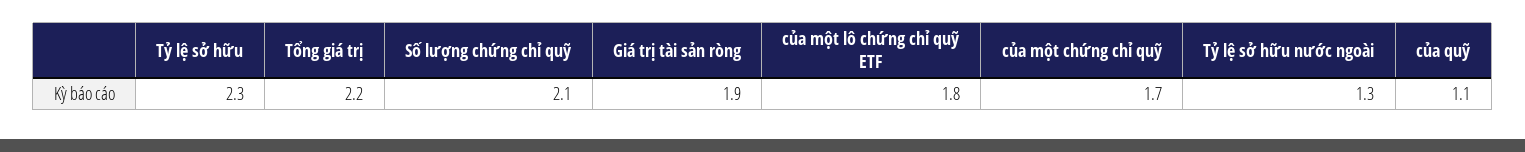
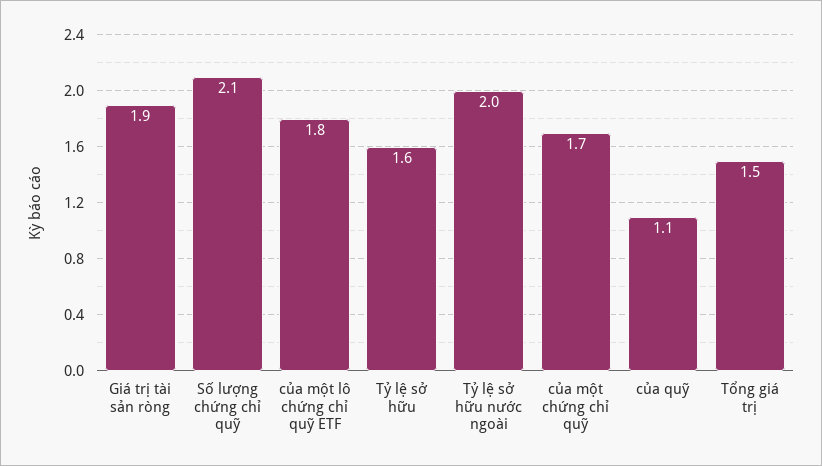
  {
-   "Tỷ lệ sở hữu": 2.3,
+   "Tỷ lệ sở hữu": 1.6,
-   "Tổng giá trị": 2.2,
+   "Tổng giá trị": 1.5,
    "Số lượng chứng chỉ quỹ": 2.1,
    "Giá trị tài sản ròng": 1.9,
    "của một lô chứng chỉ quỹ ETF": 1.8,
    "của một chứng chỉ quỹ": 1.7,
-   "Tỷ lệ sở hữu nước ngoài": 1.3,
+   "Tỷ lệ sở hữu nước ngoài": 2,
    "của quỹ": 1.1
  }

